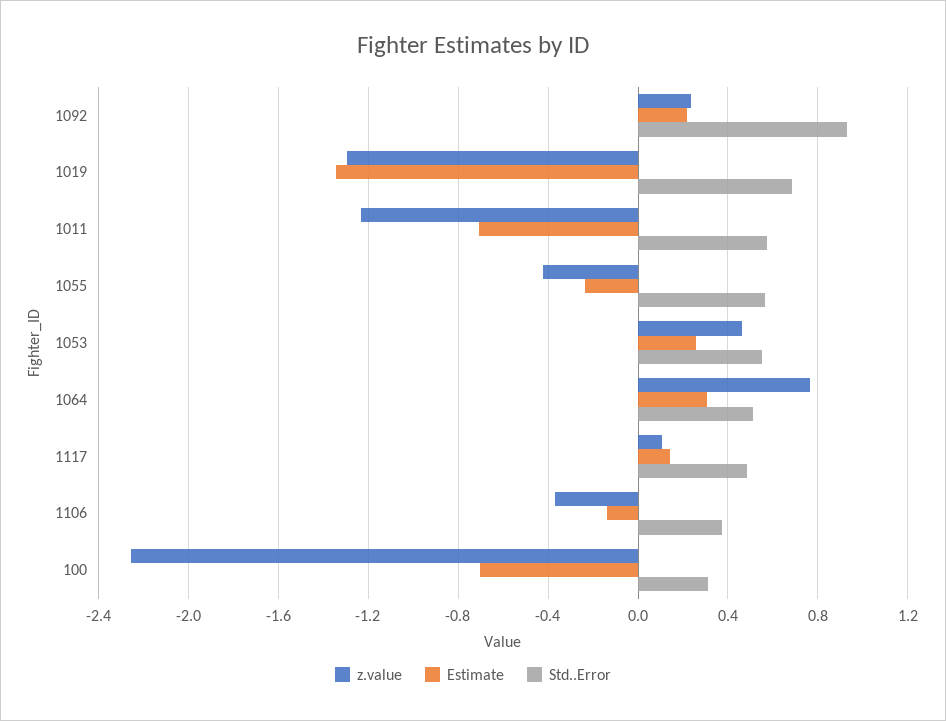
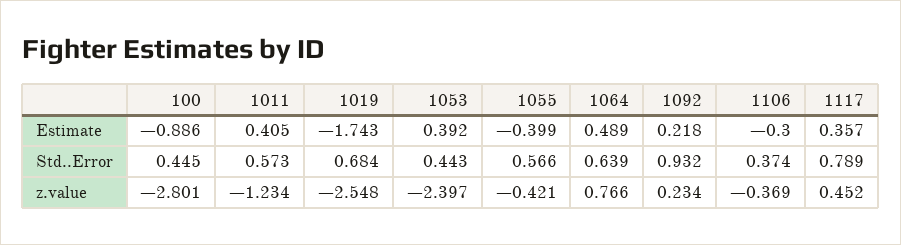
  {
    "z.value": {
      "1092": 0.234,
-     "1019": -1.3,
+     "1019": -2.548,
      "1011": -1.234,
      "1055": -0.421,
-     "1053": 0.45,
+     "1053": -2.397,
      "1064": 0.766,
-     "1117": 0.1,
+     "1117": 0.452,
      "1106": -0.369,
-     "100": -2.25
+     "100": -2.801
    },
    "Estimate": {
      "1092": 0.218,
-     "1019": -1.35,
+     "1019": -1.743,
-     "1011": -0.7,
+     "1011": 0.405,
-     "1055": -0.25,
+     "1055": -0.399,
-     "1053": 0.25,
+     "1053": 0.392,
-     "1064": 0.3,
+     "1064": 0.489,
-     "1117": 0.15,
+     "1117": 0.357,
-     "1106": -0.15,
+     "1106": -0.3,
-     "100": -0.7
+     "100": -0.886
    },
    "Std..Error": {
      "1092": 0.932,
      "1019": 0.684,
      "1011": 0.573,
      "1055": 0.566,
-     "1053": 0.55,
+     "1053": 0.443,
-     "1064": 0.5,
+     "1064": 0.639,
-     "1117": 0.5,
+     "1117": 0.789,
      "1106": 0.374,
-     "100": 0.3
+     "100": 0.445
    }
  }

